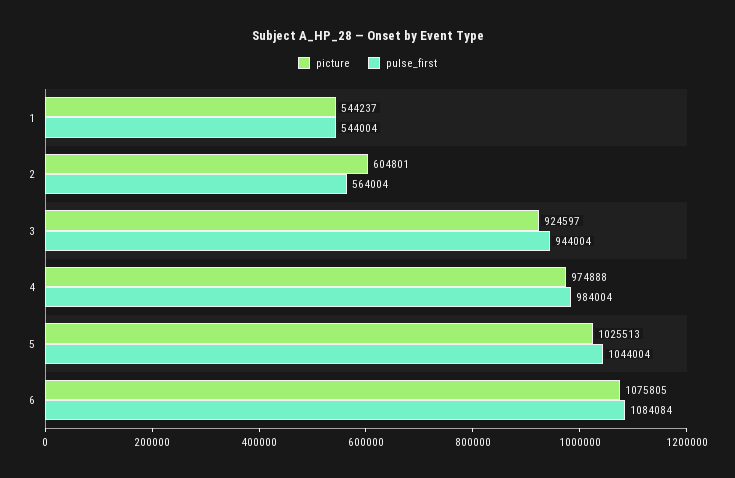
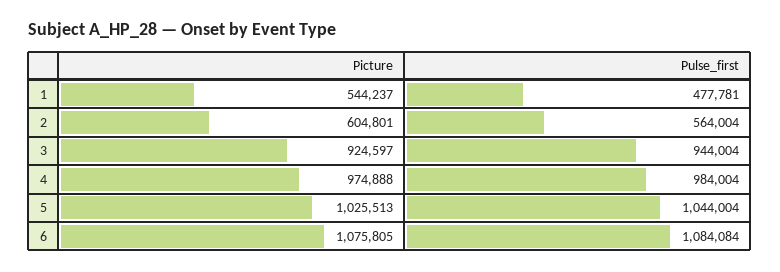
  {
    "picture": {
      "1": 544237,
      "2": 604801,
      "3": 924597,
      "4": 974888,
      "5": 1025513,
      "6": 1075805
    },
    "pulse_first": {
-     "1": 544004,
+     "1": 477781,
      "2": 564004,
      "3": 944004,
      "4": 984004,
      "5": 1044004,
      "6": 1084084
    }
  }

